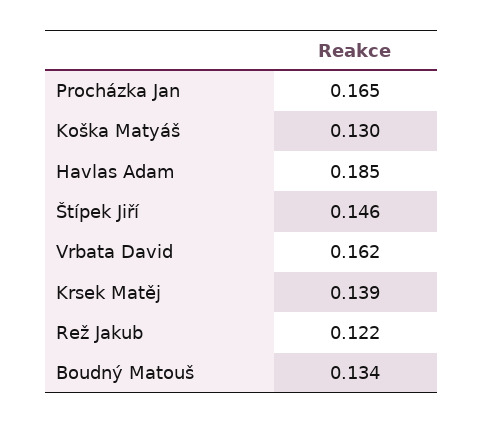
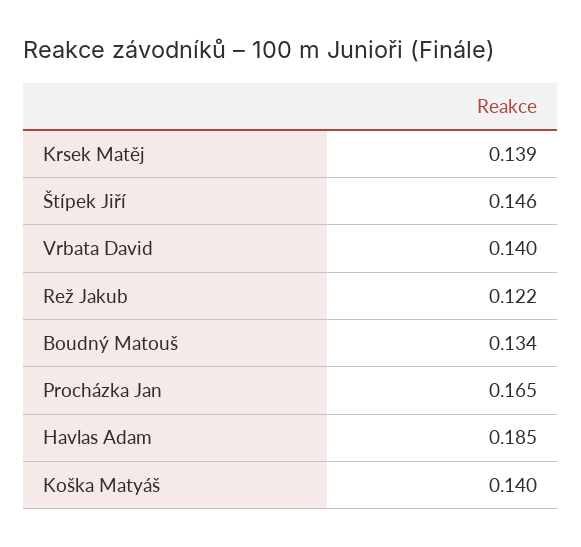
  {
    "Procházka Jan": 0.165,
-   "Koška Matyáš": 0.13,
+   "Koška Matyáš": 0.14,
    "Havlas Adam": 0.185,
    "Štípek Jiří": 0.146,
-   "Vrbata David": 0.162,
+   "Vrbata David": 0.14,
    "Krsek Matěj": 0.139,
    "Rež Jakub": 0.122,
    "Boudný Matouš": 0.134
  }

